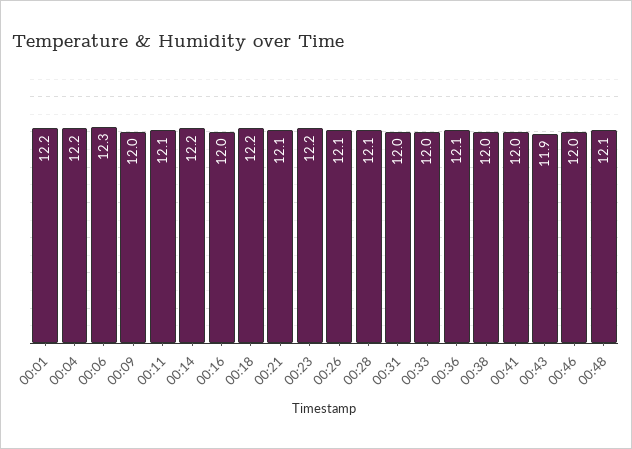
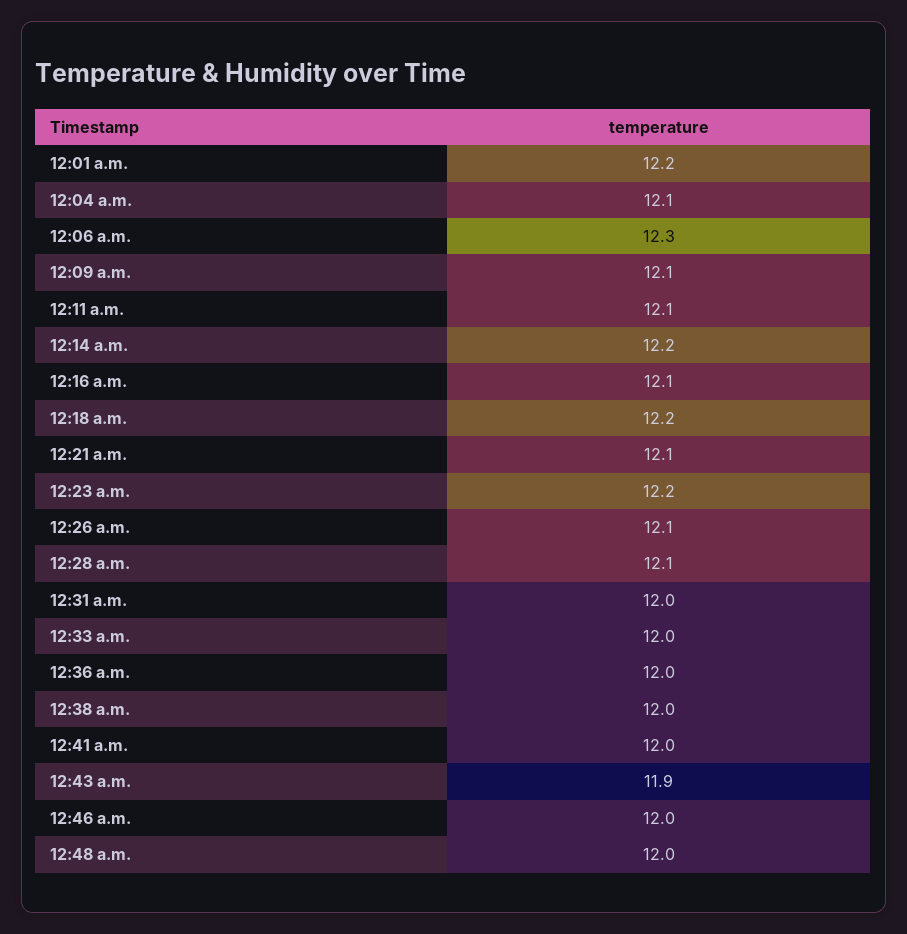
  {
    "00:01": 12.2,
-   "00:04": 12.2,
+   "00:04": 12.1,
    "00:06": 12.3,
-   "00:09": 12,
+   "00:09": 12.1,
    "00:11": 12.1,
    "00:14": 12.2,
-   "00:16": 12,
+   "00:16": 12.1,
    "00:18": 12.2,
    "00:21": 12.1,
    "00:23": 12.2,
    "00:26": 12.1,
    "00:28": 12.1,
    "00:31": 12,
    "00:33": 12,
-   "00:36": 12.1,
+   "00:36": 12,
    "00:38": 12,
    "00:41": 12,
    "00:43": 11.9,
    "00:46": 12,
-   "00:48": 12.1
+   "00:48": 12
  }

